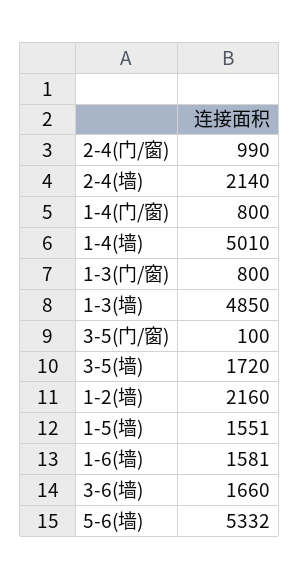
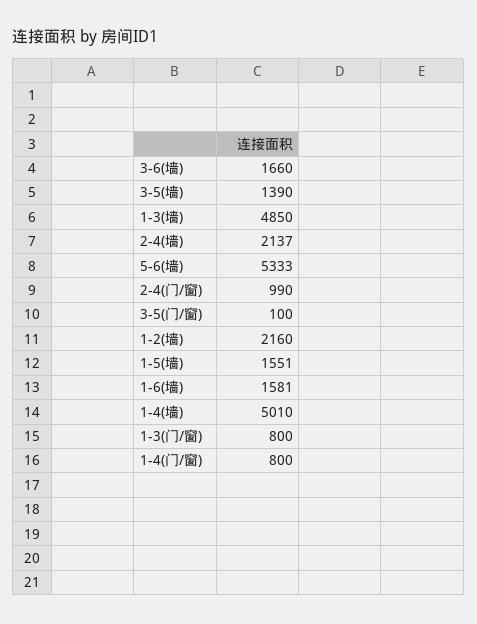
  {
    "2-4(门/窗)": 990,
-   "2-4(墙)": 2140,
+   "2-4(墙)": 2137,
    "1-4(门/窗)": 800,
    "1-4(墙)": 5010,
    "1-3(门/窗)": 800,
    "1-3(墙)": 4850,
    "3-5(门/窗)": 100,
-   "3-5(墙)": 1720,
+   "3-5(墙)": 1390,
    "1-2(墙)": 2160,
    "1-5(墙)": 1551,
    "1-6(墙)": 1581,
    "3-6(墙)": 1660,
-   "5-6(墙)": 5332
+   "5-6(墙)": 5333
  }

